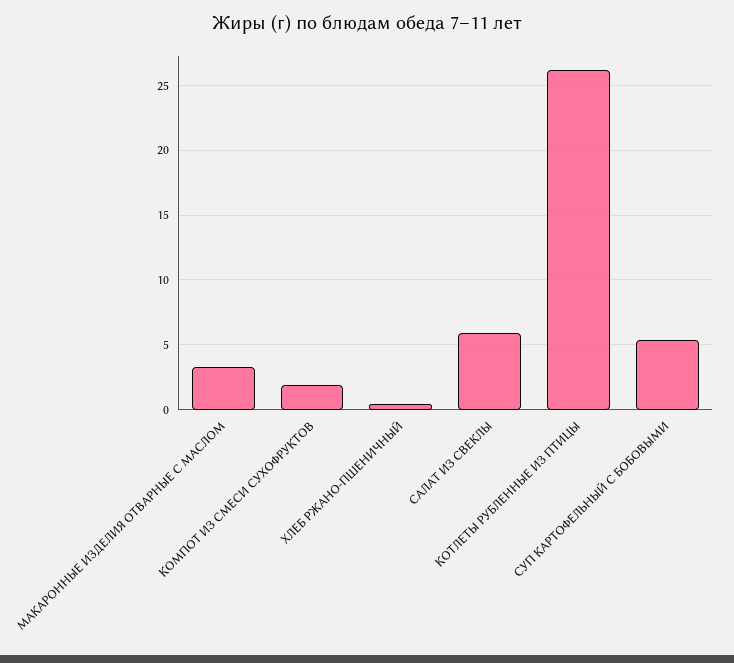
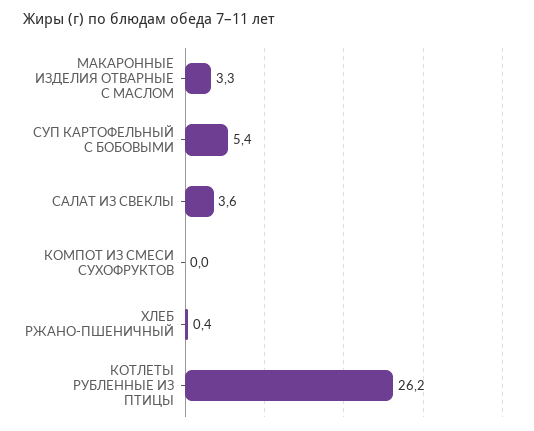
  {
    "МАКАРОННЫЕ ИЗДЕЛИЯ ОТВАРНЫЕ С МАСЛОМ": 3.3,
-   "КОМПОТ ИЗ СМЕСИ СУХОФРУКТОВ": 2,
+   "КОМПОТ ИЗ СМЕСИ СУХОФРУКТОВ": 0,
    "ХЛЕБ РЖАНО-ПШЕНИЧНЫЙ": 0.4,
-   "САЛАТ ИЗ СВЕКЛЫ": 6,
+   "САЛАТ ИЗ СВЕКЛЫ": 3.6,
    "КОТЛЕТЫ РУБЛЕННЫЕ ИЗ ПТИЦЫ": 26.2,
    "СУП КАРТОФЕЛЬНЫЙ С БОБОВЫМИ": 5.4
  }

